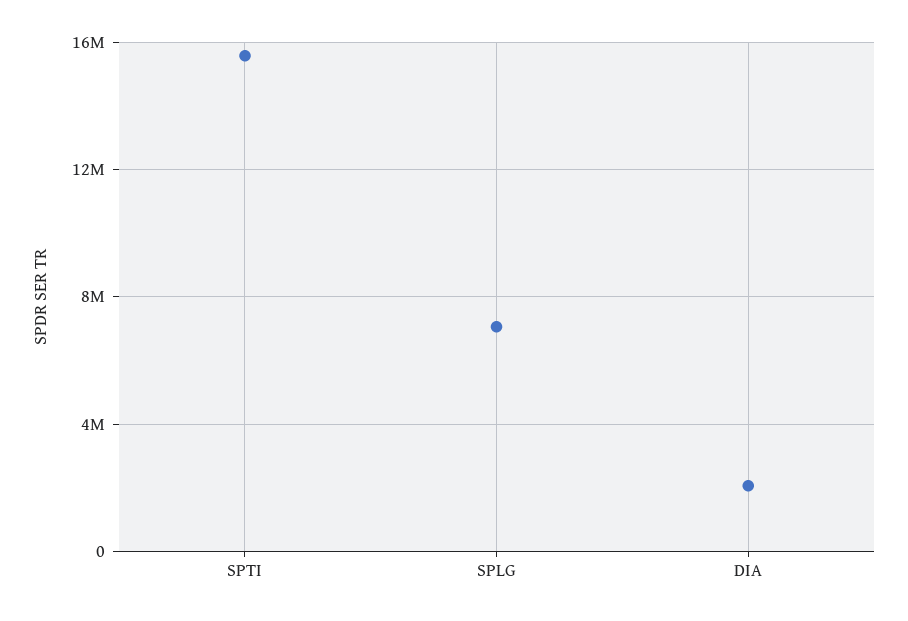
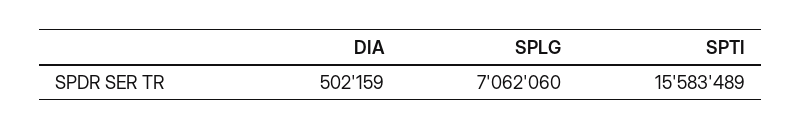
  {
    "SPTI": 15583489,
    "SPLG": 7062060,
-   "DIA": 2000000
+   "DIA": 502159
  }

